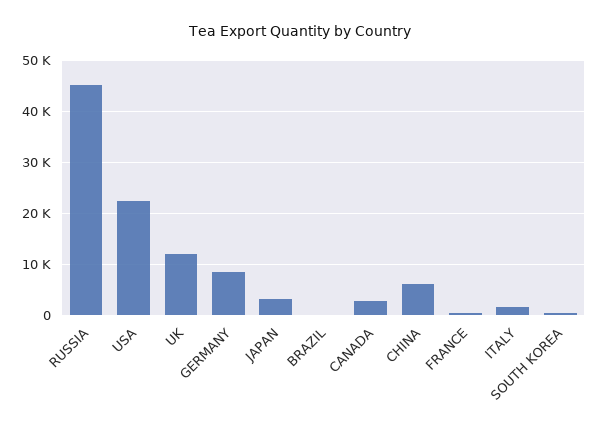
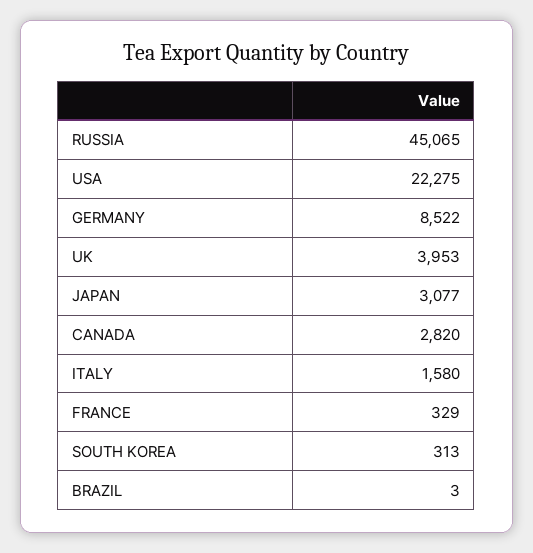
  {
    "RUSSIA": 45065,
    "USA": 22275,
-   "UK": 12000,
+   "UK": 3953,
    "GERMANY": 8522,
    "JAPAN": 3077,
    "BRAZIL": 3,
    "CANADA": 2820,
-   "CHINA": 6000,
    "FRANCE": 329,
    "ITALY": 1580,
    "SOUTH KOREA": 313
  }

